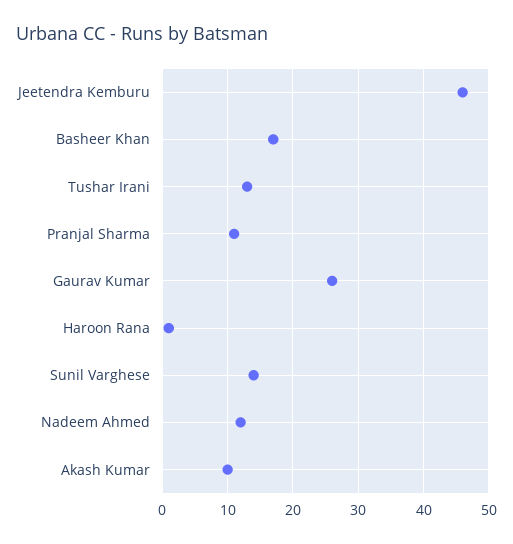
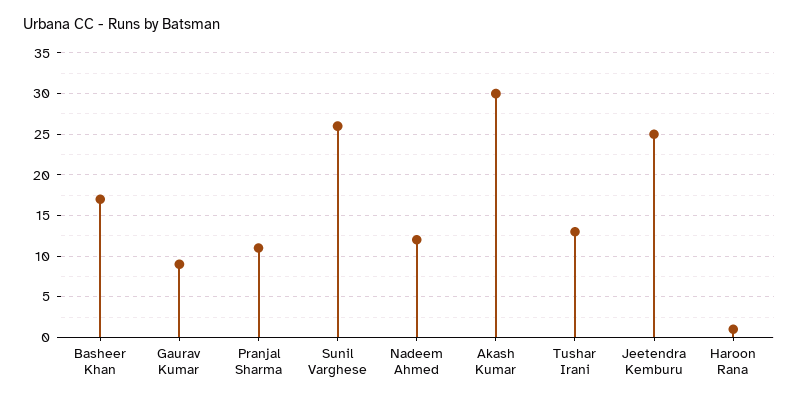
  {
-   "Jeetendra Kemburu": 46,
+   "Jeetendra Kemburu": 25,
    "Basheer Khan": 17,
    "Tushar Irani": 13,
    "Pranjal Sharma": 11,
-   "Gaurav Kumar": 26,
+   "Gaurav Kumar": 9,
    "Haroon Rana": 1,
-   "Sunil Varghese": 14,
+   "Sunil Varghese": 26,
    "Nadeem Ahmed": 12,
-   "Akash Kumar": 10
+   "Akash Kumar": 30
  }

